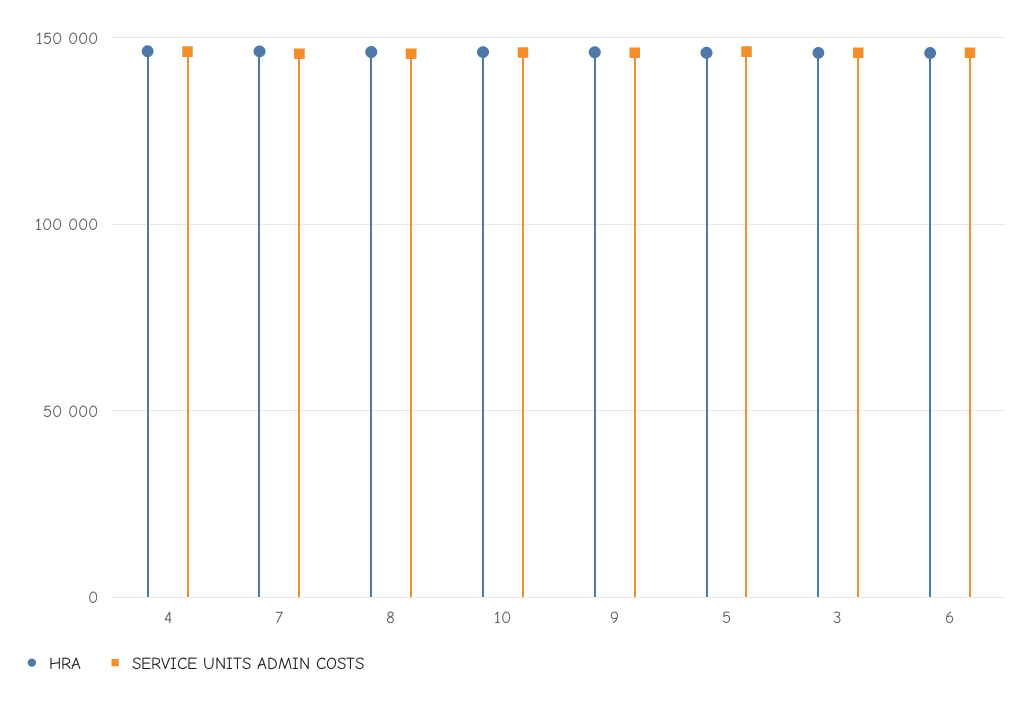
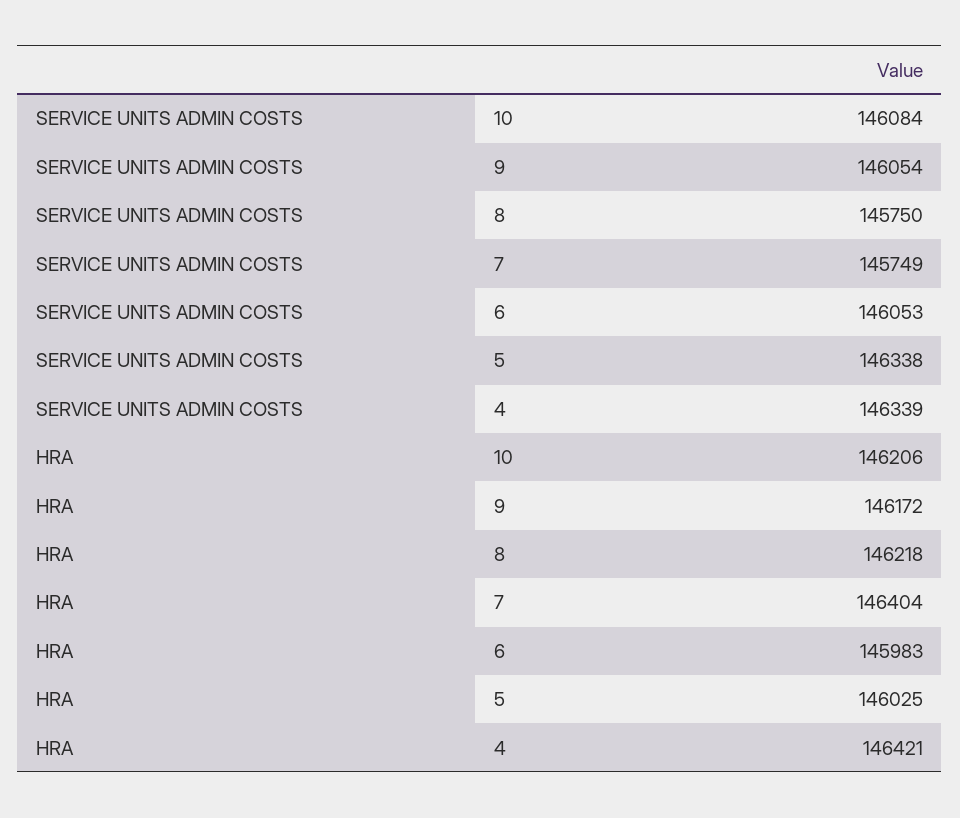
  {
    "HRA": {
      "4": 146421,
      "7": 146404,
      "8": 146218,
      "10": 146206,
      "9": 146172,
      "5": 146025,
-     "3": 145000,
      "6": 145983
    },
    "SERVICE UNITS ADMIN COSTS": {
      "4": 146339,
      "7": 145749,
      "8": 145750,
      "10": 146084,
      "9": 146054,
      "5": 146338,
-     "3": 145000,
      "6": 146053
    }
  }

